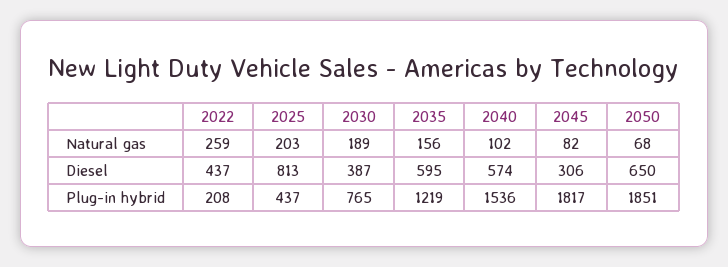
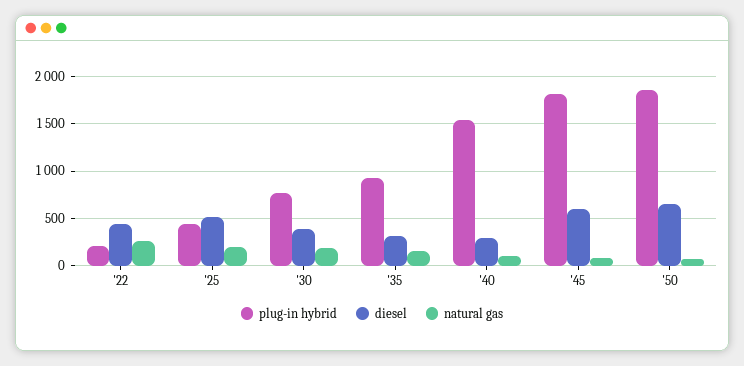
  {
    "Natural gas": {
      "2022": 259,
      "2025": 203,
      "2030": 189,
      "2035": 156,
      "2040": 102,
      "2045": 82,
      "2050": 68
    },
    "Diesel": {
      "2022": 437,
-     "2025": 813,
+     "2025": 500,
      "2030": 387,
-     "2035": 595,
+     "2035": 300,
-     "2040": 574,
+     "2040": 300,
-     "2045": 306,
+     "2045": 600,
      "2050": 650
    },
    "Plug-in hybrid": {
      "2022": 208,
      "2025": 437,
      "2030": 765,
-     "2035": 1219,
+     "2035": 900,
      "2040": 1536,
      "2045": 1817,
      "2050": 1851
    }
  }

